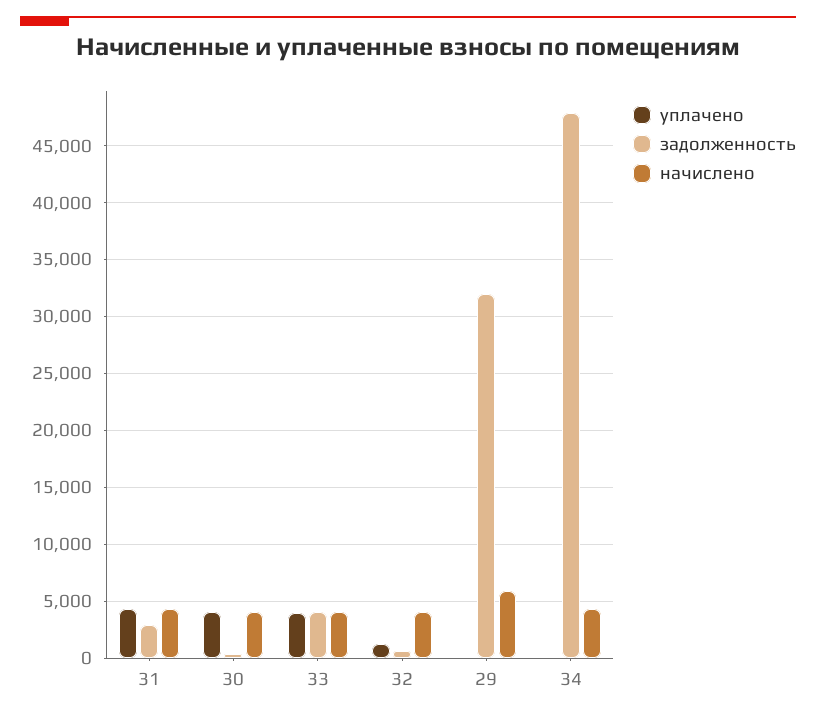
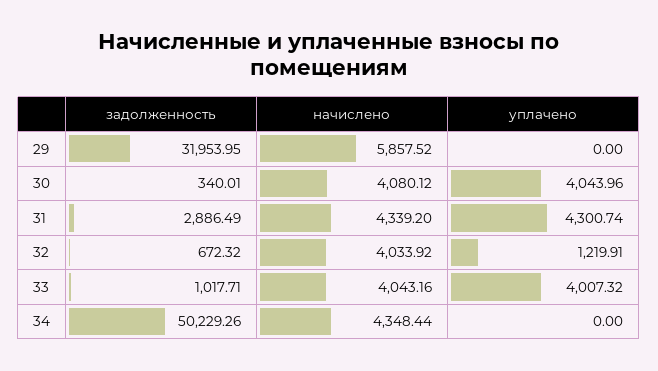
  {
    "уплачено": {
      "31": 4300.74,
      "30": 4043.96,
      "33": 4007.32,
      "32": 1219.91,
      "29": 0,
      "34": 0
    },
    "задолженность": {
      "31": 2886.49,
      "30": 340.01,
-     "33": 4000,
+     "33": 1017.71,
      "32": 672.32,
      "29": 31953.95,
-     "34": 48000
+     "34": 50229.26
    },
    "начислено": {
      "31": 4339.2,
      "30": 4080.12,
      "33": 4043.16,
      "32": 4033.92,
      "29": 5857.52,
      "34": 4348.44
    }
  }

